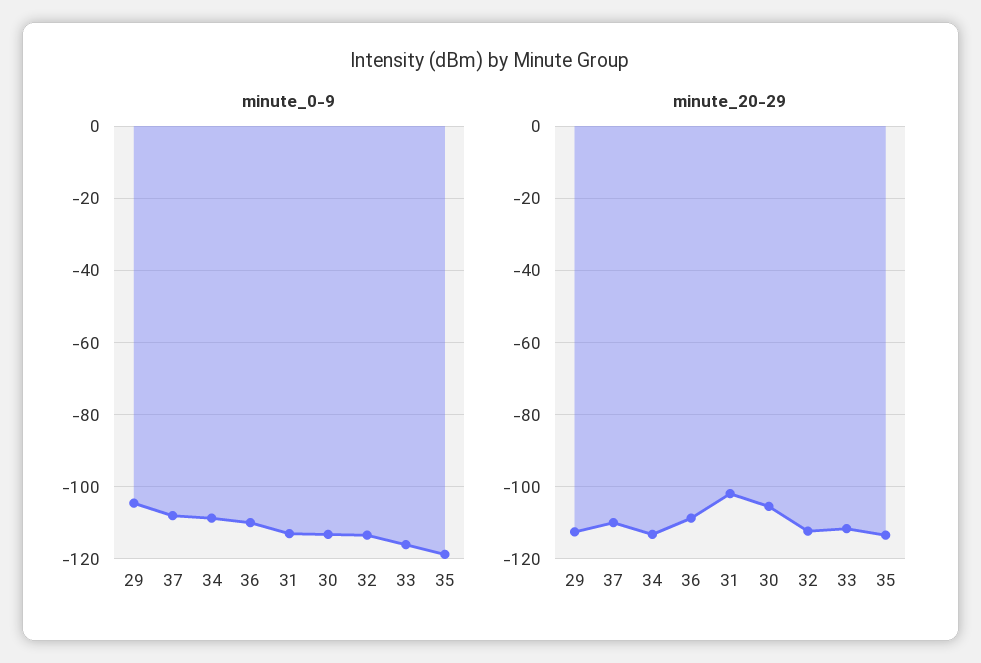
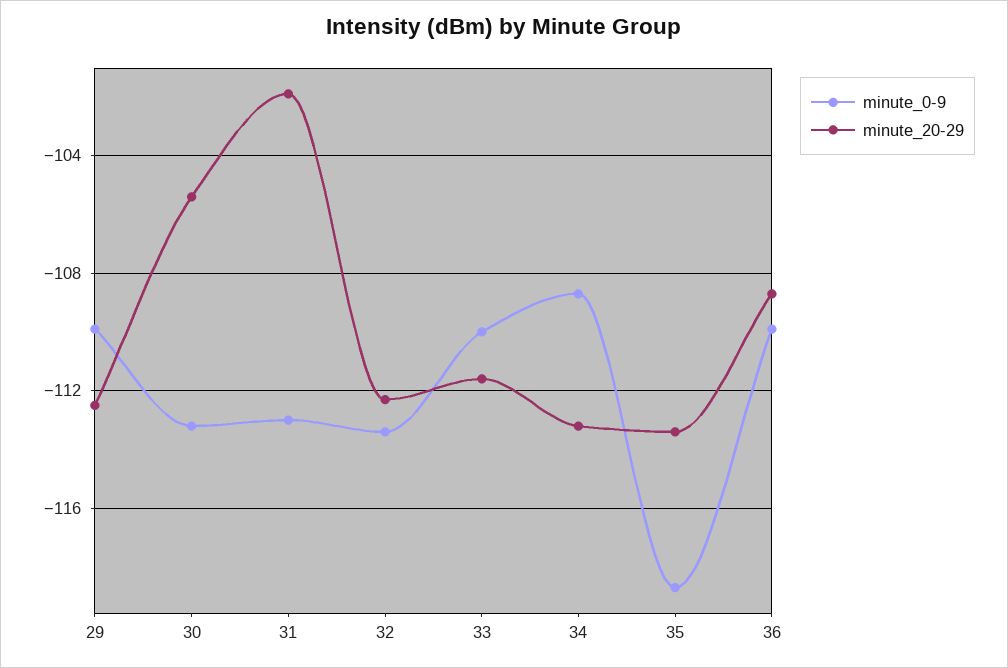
  {
    "minute_0-9": {
-     "29": -104,
+     "29": -110,
-     "37": -108,
      "34": -108.5,
      "36": -110,
      "31": -113,
      "30": -113,
      "32": -113.5,
-     "33": -116,
+     "33": -110,
      "35": -118.5
    },
    "minute_20-29": {
      "29": -112.5,
-     "37": -110,
      "34": -113,
      "36": -108.5,
      "31": -102,
      "30": -105.5,
      "32": -112.5,
      "33": -111.5,
      "35": -113.5
    }
  }

